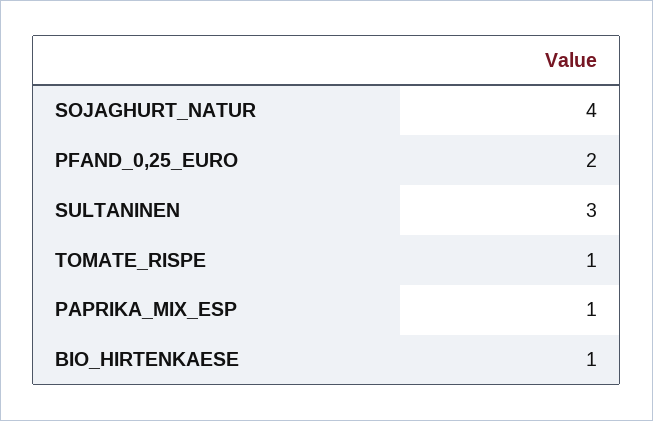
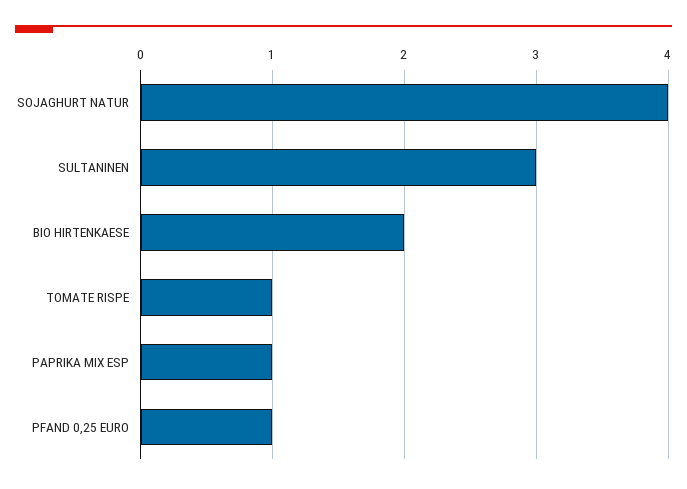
  {
    "SOJAGHURT_NATUR": 4,
-   "PFAND_0,25_EURO": 2,
+   "PFAND_0,25_EURO": 1,
    "SULTANINEN": 3,
    "TOMATE_RISPE": 1,
    "PAPRIKA_MIX_ESP": 1,
-   "BIO_HIRTENKAESE": 1
+   "BIO_HIRTENKAESE": 2
  }

